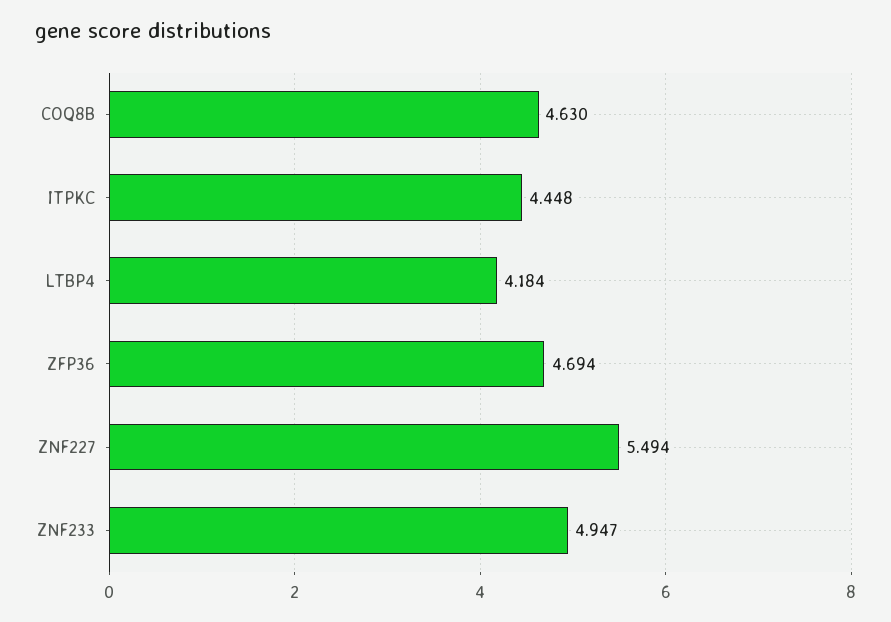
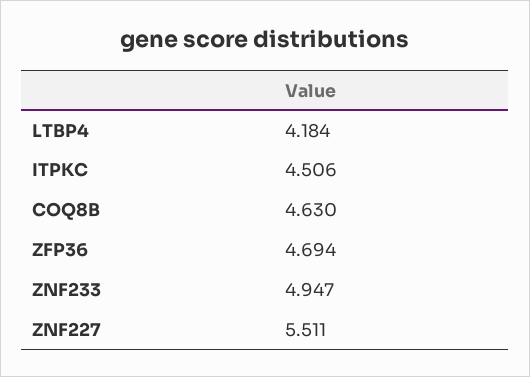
  {
    "COQ8B": 4.63,
-   "ITPKC": 4.448,
+   "ITPKC": 4.506,
    "LTBP4": 4.184,
    "ZFP36": 4.694,
-   "ZNF227": 5.494,
+   "ZNF227": 5.511,
    "ZNF233": 4.947
  }

